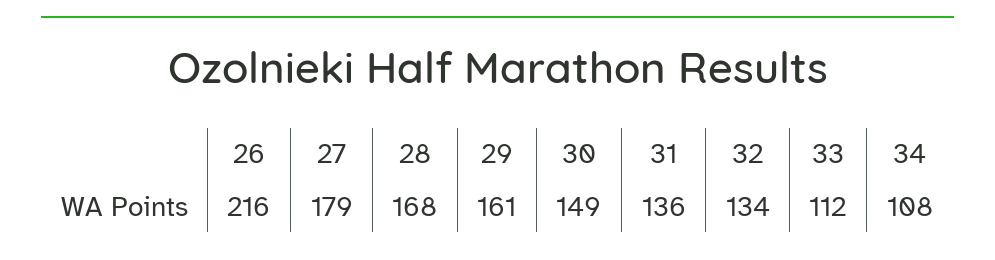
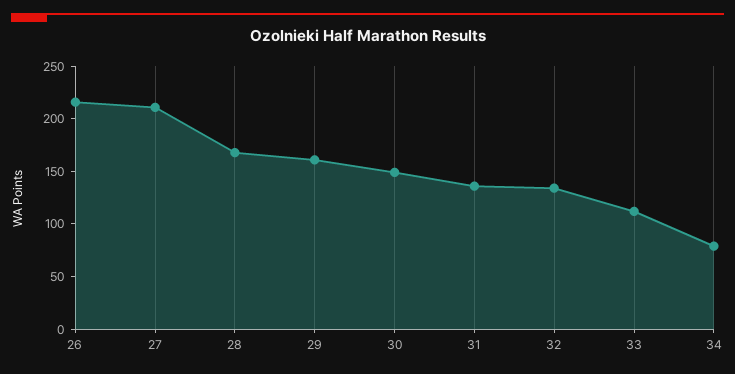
  {
    "26": 216,
-   "27": 179,
+   "27": 210,
    "28": 168,
    "29": 161,
    "30": 149,
    "31": 136,
    "32": 134,
    "33": 112,
-   "34": 108
+   "34": 80
  }

